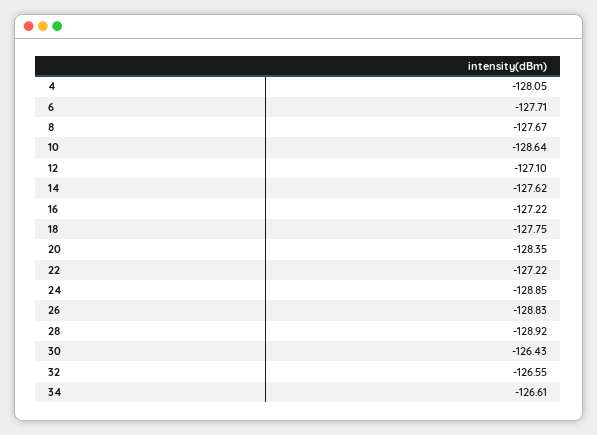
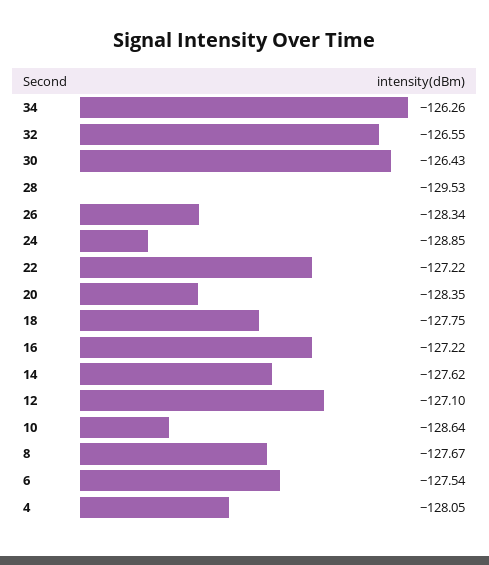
  {
    "4": -128.05,
-   "6": -127.71,
+   "6": -127.54,
    "8": -127.67,
    "10": -128.64,
    "12": -127.1,
    "14": -127.62,
    "16": -127.22,
    "18": -127.75,
    "20": -128.35,
    "22": -127.22,
    "24": -128.85,
-   "26": -128.83,
+   "26": -128.34,
-   "28": -128.92,
+   "28": -129.53,
    "30": -126.43,
    "32": -126.55,
-   "34": -126.61
+   "34": -126.26
  }

